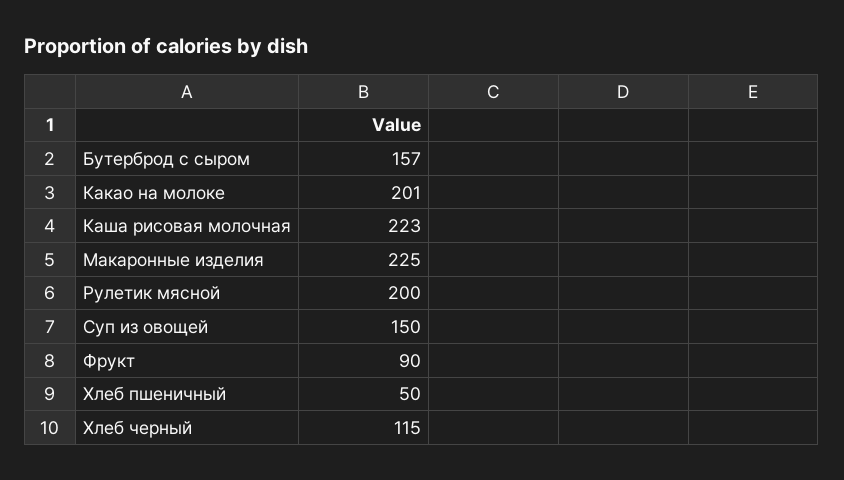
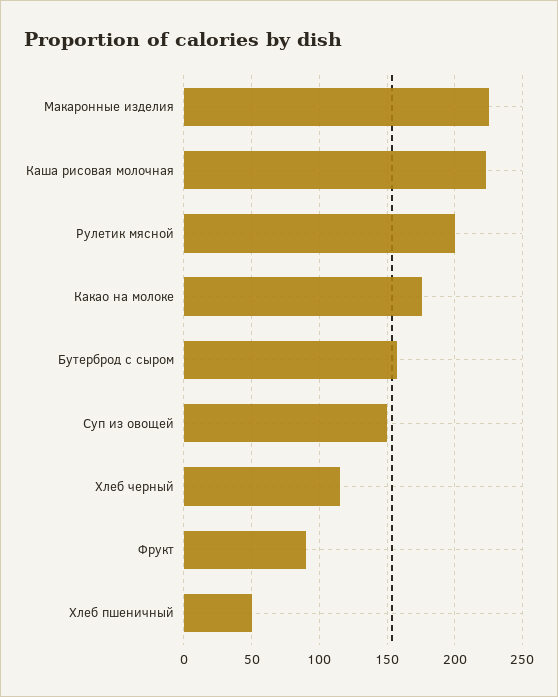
  {
    "Бутерброд с сыром": 157,
-   "Какао на молоке": 201,
+   "Какао на молоке": 175,
    "Каша рисовая молочная": 223,
    "Макаронные изделия": 225,
    "Рулетик мясной": 200,
    "Суп из овощей": 150,
    "Фрукт": 90,
    "Хлеб пшеничный": 50,
    "Хлеб черный": 115
  }

